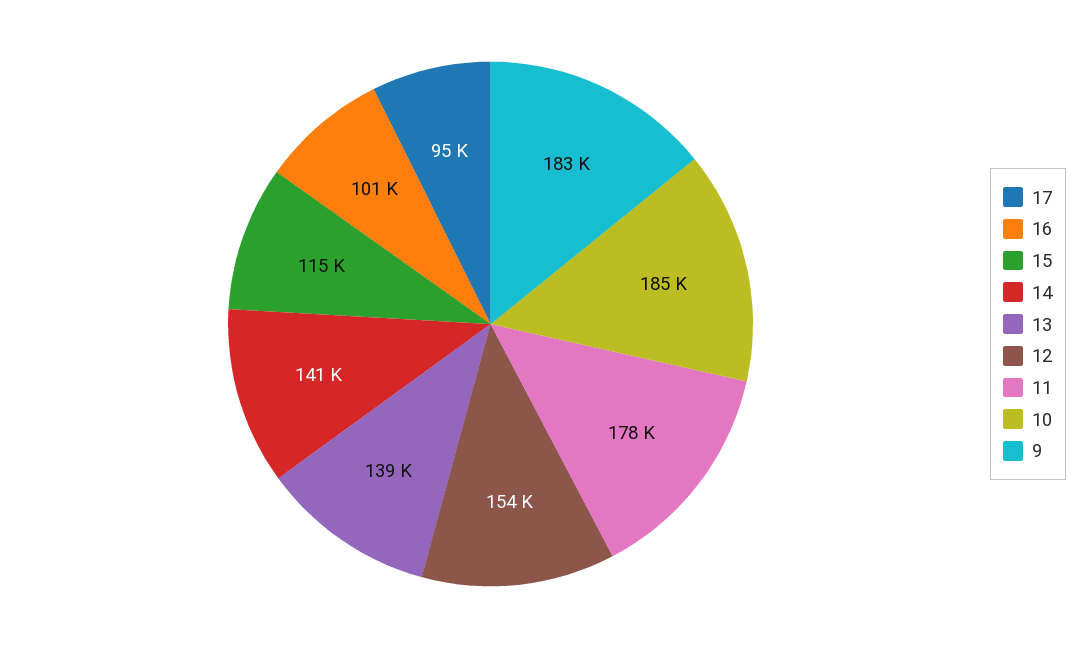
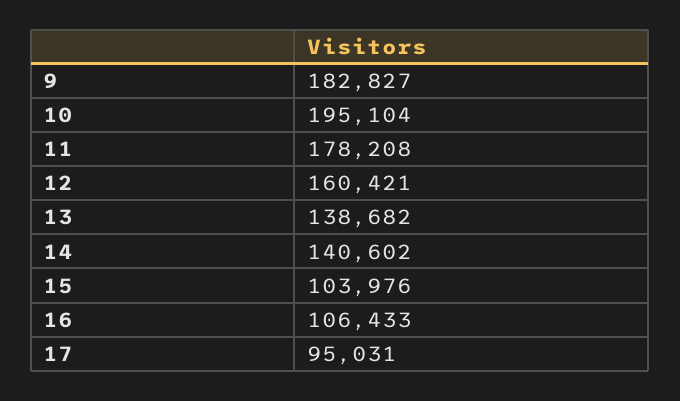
  {
    "17": 95031,
-   "16": 101000,
+   "16": 106433,
-   "15": 115000,
+   "15": 103976,
    "14": 140602,
    "13": 138682,
-   "12": 154000,
+   "12": 160421,
    "11": 178208,
-   "10": 185000,
+   "10": 195104,
    "9": 182827
  }

